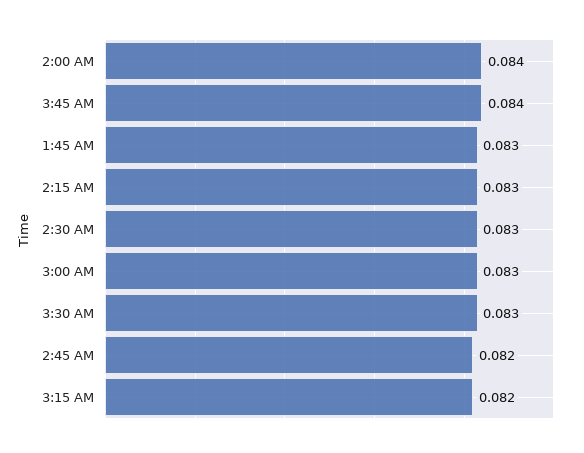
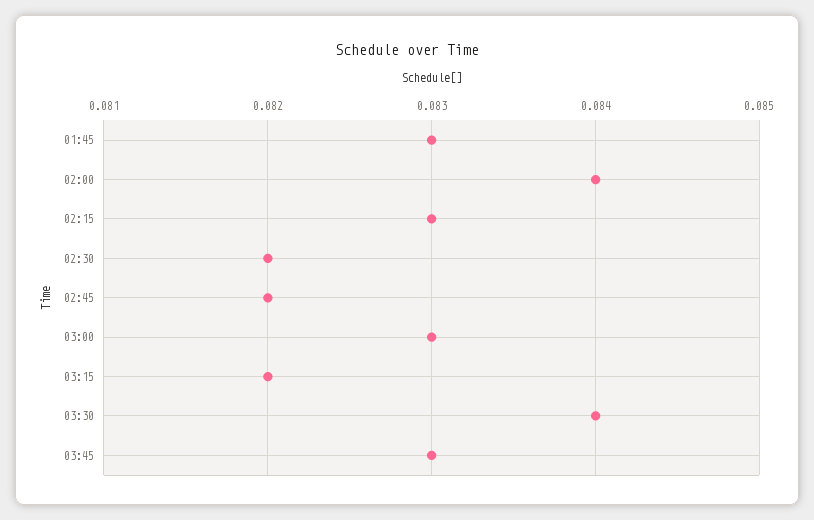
  {
    "2:00 AM": 0.084,
-   "3:45 AM": 0.084,
+   "3:45 AM": 0.083,
    "1:45 AM": 0.083,
    "2:15 AM": 0.083,
-   "2:30 AM": 0.083,
+   "2:30 AM": 0.082,
    "3:00 AM": 0.083,
-   "3:30 AM": 0.083,
+   "3:30 AM": 0.084,
    "2:45 AM": 0.082,
    "3:15 AM": 0.082
  }

